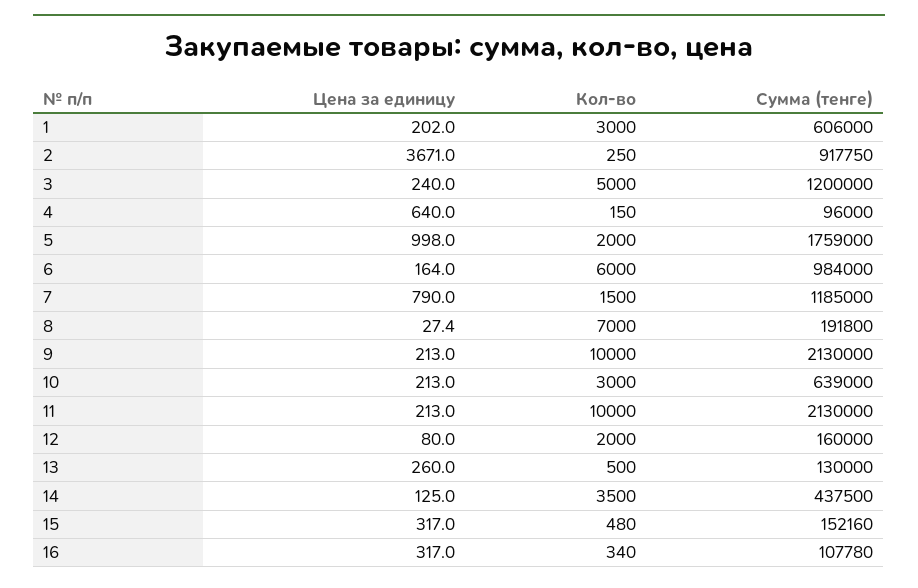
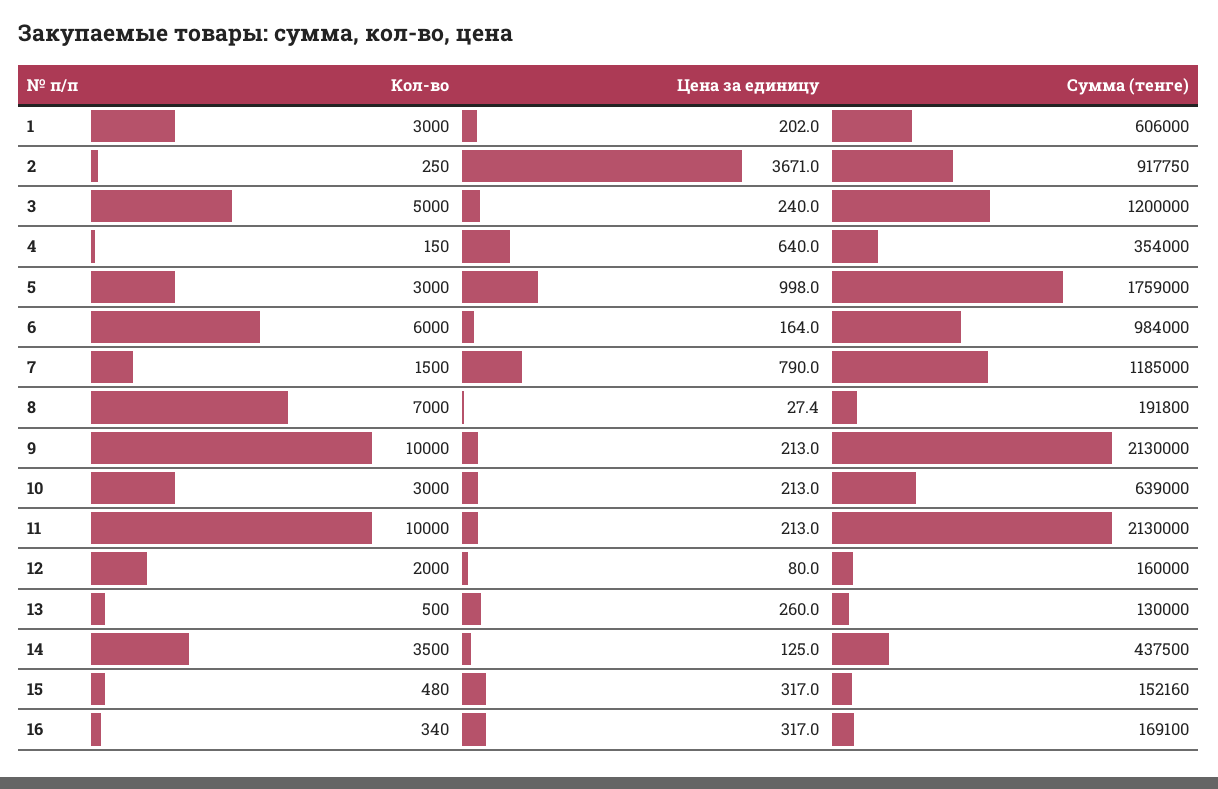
  {
    "Цена за единицу": {
      "1": 202,
      "2": 3671,
      "3": 240,
      "4": 640,
      "5": 998,
      "6": 164,
      "7": 790,
      "8": 27.4,
      "9": 213,
      "10": 213,
      "11": 213,
      "12": 80,
      "13": 260,
      "14": 125,
      "15": 317,
      "16": 317
    },
    "Кол-во": {
      "1": 3000,
      "2": 250,
      "3": 5000,
      "4": 150,
-     "5": 2000,
+     "5": 3000,
      "6": 6000,
      "7": 1500,
      "8": 7000,
      "9": 10000,
      "10": 3000,
      "11": 10000,
      "12": 2000,
      "13": 500,
      "14": 3500,
      "15": 480,
      "16": 340
    },
    "Сумма (тенге)": {
      "1": 606000,
      "2": 917750,
      "3": 1200000,
-     "4": 96000,
+     "4": 354000,
      "5": 1759000,
      "6": 984000,
      "7": 1185000,
      "8": 191800,
      "9": 2130000,
      "10": 639000,
      "11": 2130000,
      "12": 160000,
      "13": 130000,
      "14": 437500,
      "15": 152160,
-     "16": 107780
+     "16": 169100
    }
  }

